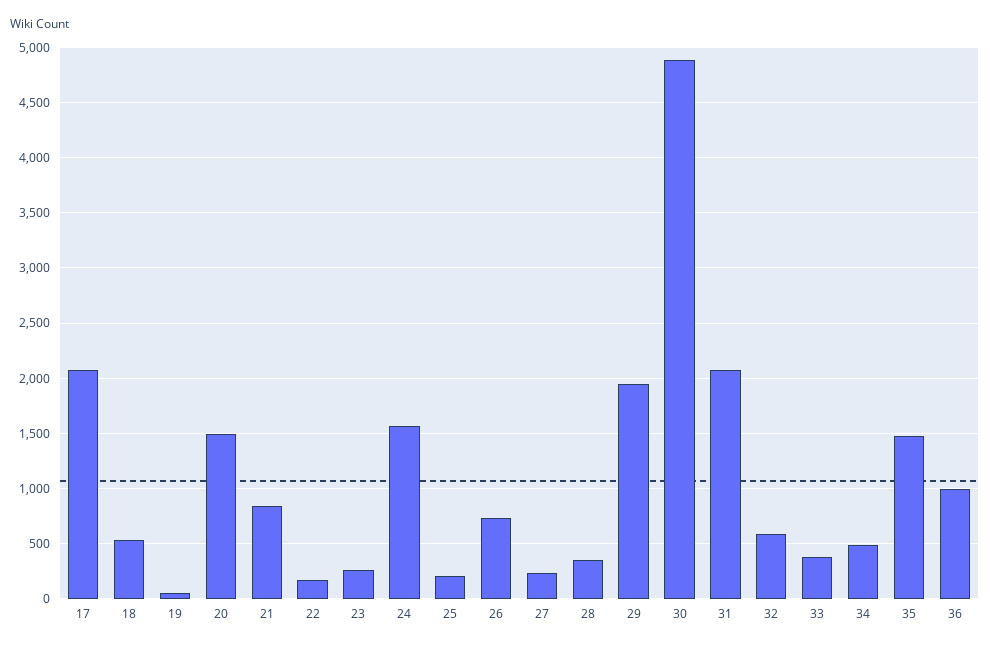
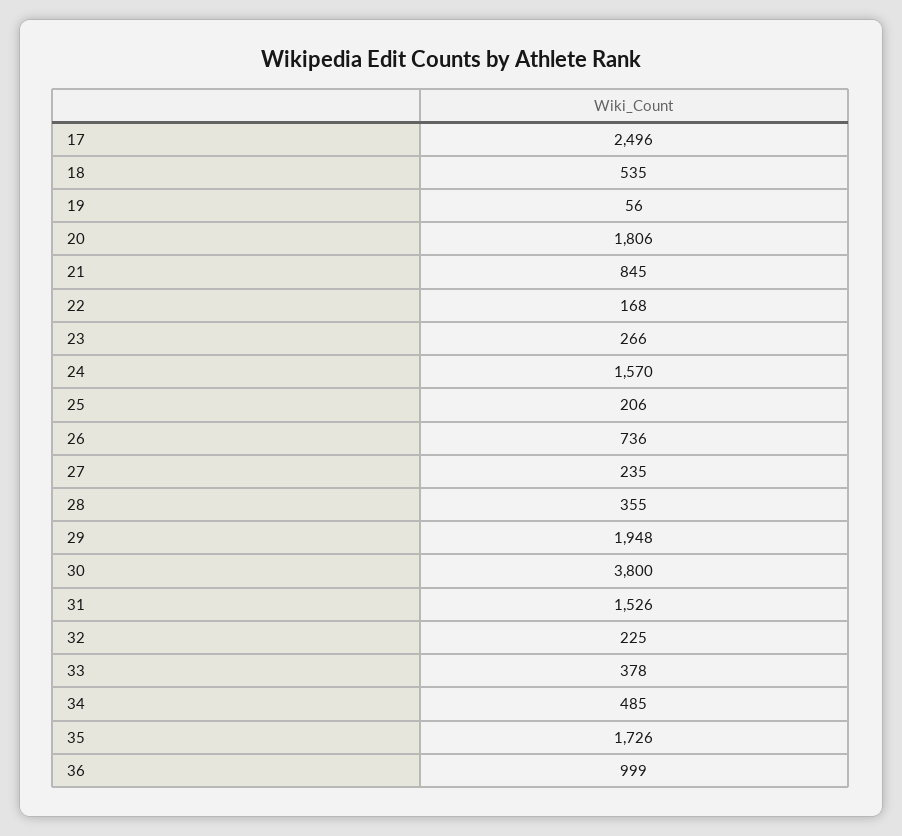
  {
-   "17": 2100,
+   "17": 2496,
    "18": 535,
    "19": 56,
-   "20": 1500,
+   "20": 1806,
    "21": 845,
    "22": 168,
    "23": 266,
    "24": 1570,
    "25": 206,
    "26": 736,
    "27": 235,
    "28": 355,
    "29": 1948,
-   "30": 4900,
+   "30": 3800,
-   "31": 2100,
+   "31": 1526,
-   "32": 600,
+   "32": 225,
    "33": 378,
    "34": 485,
-   "35": 1500,
+   "35": 1726,
    "36": 999
  }

